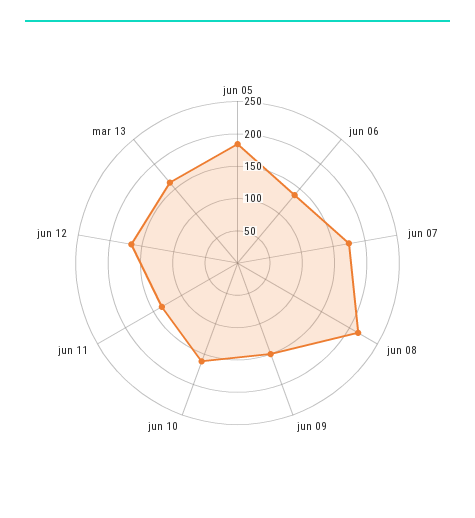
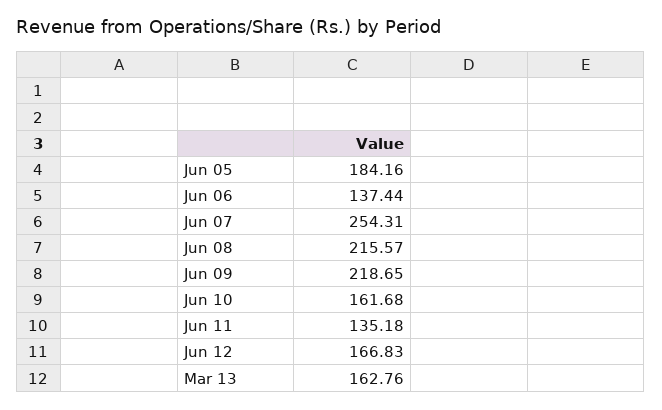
  {
    "jun 05": 184.16,
    "jun 06": 137.44,
-   "jun 07": 175,
+   "jun 07": 254.31,
    "jun 08": 215.57,
-   "jun 09": 150,
+   "jun 09": 218.65,
    "jun 10": 161.68,
    "jun 11": 135.18,
    "jun 12": 166.83,
    "mar 13": 162.76
  }

